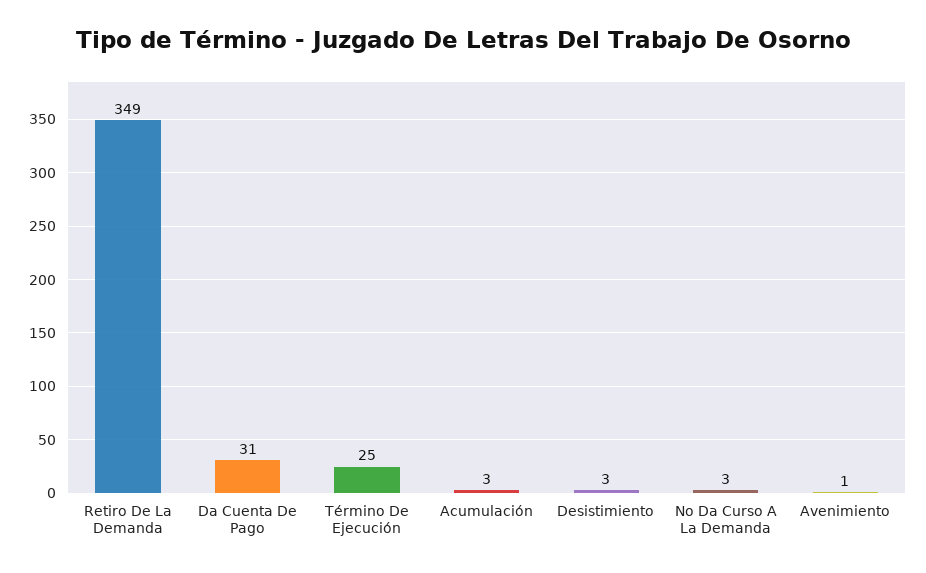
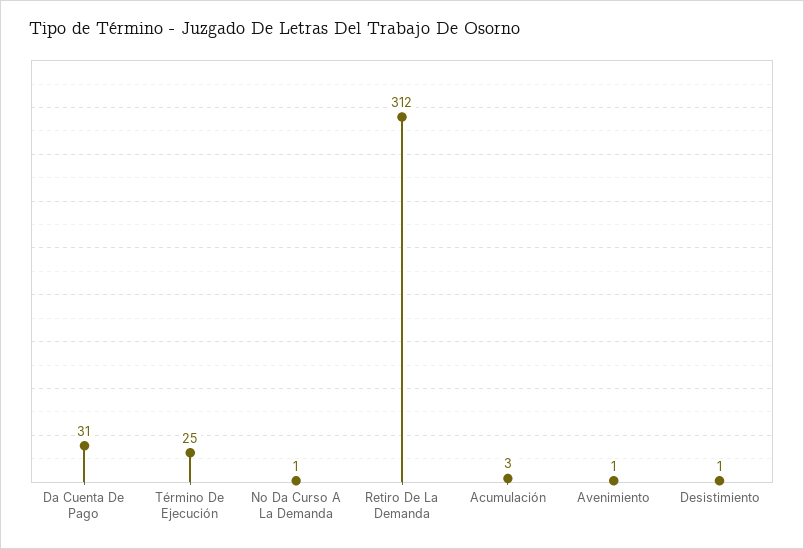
  {
-   "Retiro De La Demanda": 349,
+   "Retiro De La Demanda": 312,
    "Da Cuenta De Pago": 31,
    "Término De Ejecución": 25,
    "Acumulación": 3,
-   "Desistimiento": 3,
+   "Desistimiento": 1,
-   "No Da Curso A La Demanda": 3,
+   "No Da Curso A La Demanda": 1,
    "Avenimiento": 1
  }

